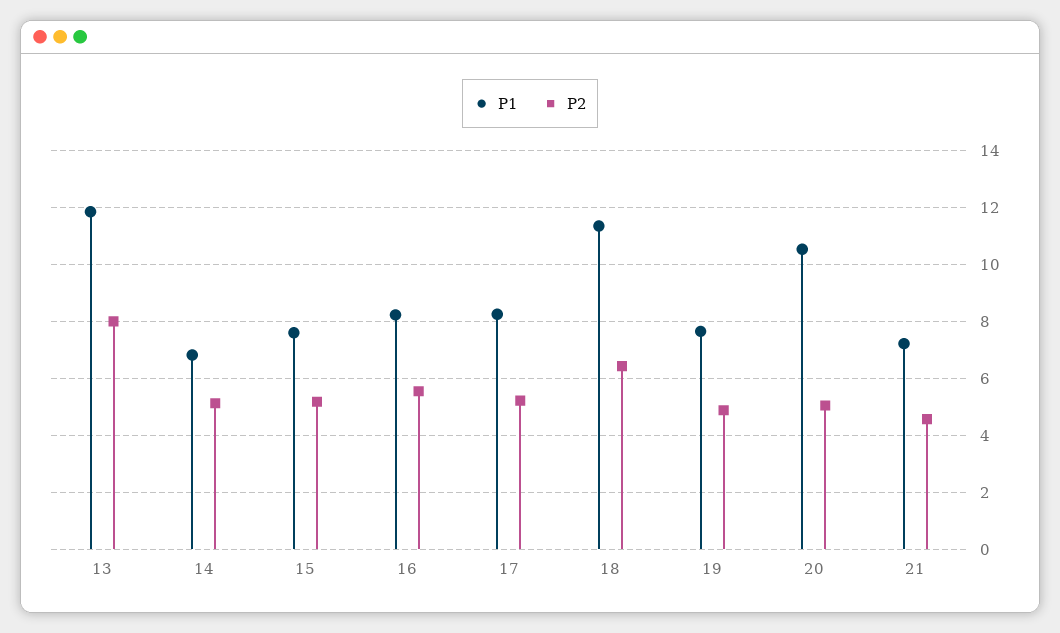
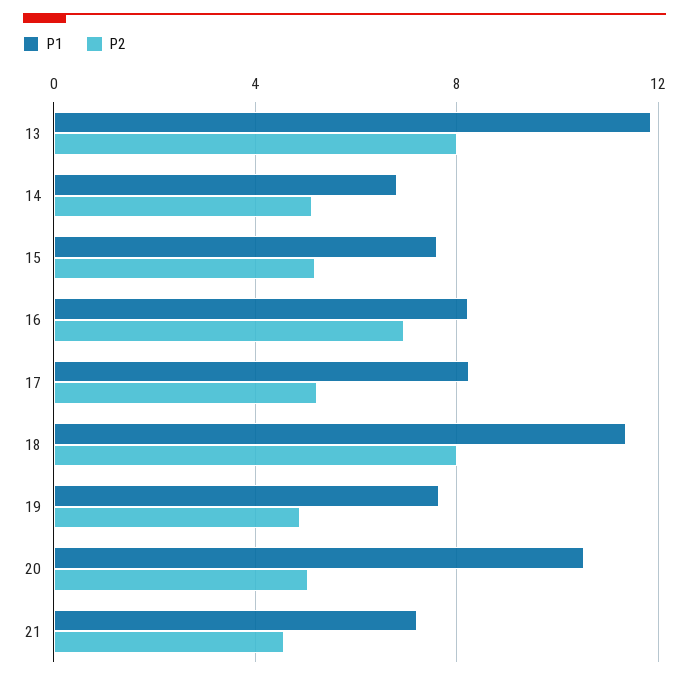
  {
    "P1": {
      "13": 11.75,
      "14": 6.75,
      "15": 7.5,
      "16": 8.25,
      "17": 8.25,
      "18": 11.25,
      "19": 7.75,
      "20": 10.5,
      "21": 7.25
    },
    "P2": {
      "13": 8,
      "14": 5.25,
      "15": 5.25,
-     "16": 5.5,
+     "16": 7,
      "17": 5.25,
-     "18": 6.5,
+     "18": 8,
      "19": 5,
      "20": 5,
      "21": 4.5
    }
  }

